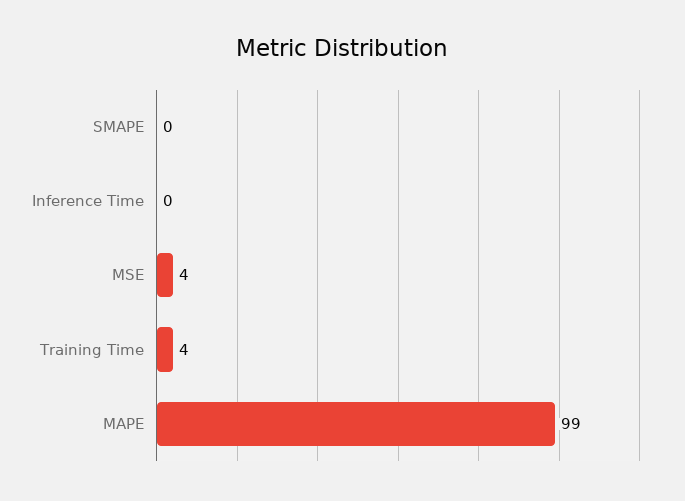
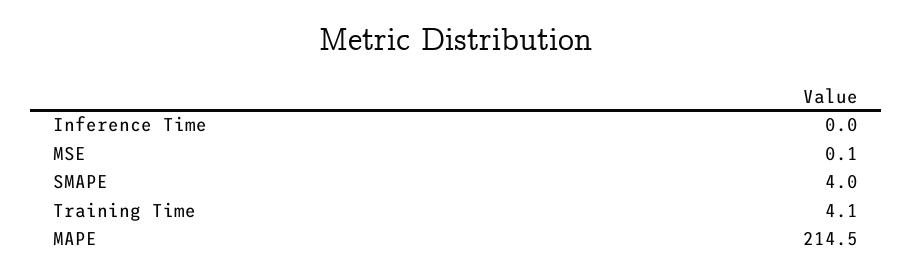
  {
-   "SMAPE": 0,
+   "SMAPE": 4,
    "Inference Time": 0,
-   "MSE": 4,
+   "MSE": 0.1,
    "Training Time": 4.1,
-   "MAPE": 99
+   "MAPE": 214.5
  }

